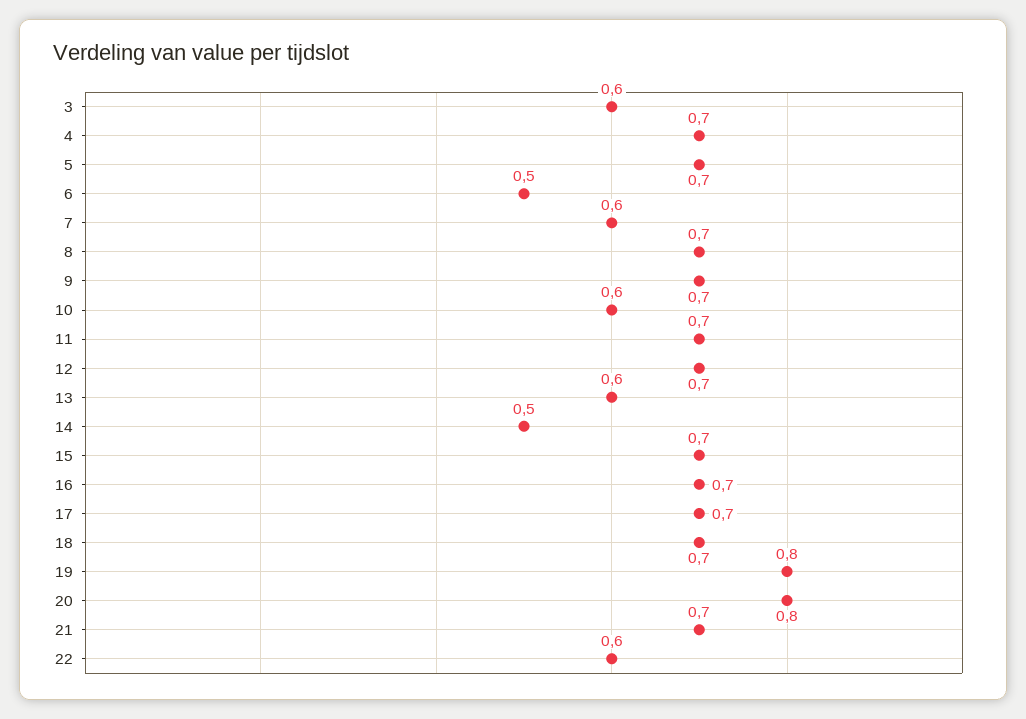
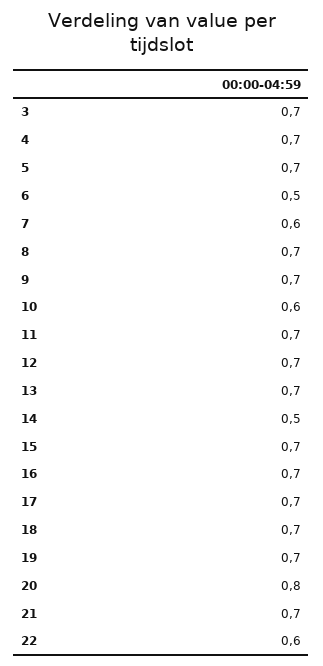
  {
-   "3": 0.6,
+   "3": 0.7,
    "4": 0.7,
    "5": 0.7,
    "6": 0.5,
    "7": 0.6,
    "8": 0.7,
    "9": 0.7,
    "10": 0.6,
    "11": 0.7,
    "12": 0.7,
-   "13": 0.6,
+   "13": 0.7,
    "14": 0.5,
    "15": 0.7,
    "16": 0.7,
    "17": 0.7,
    "18": 0.7,
-   "19": 0.8,
+   "19": 0.7,
    "20": 0.8,
    "21": 0.7,
    "22": 0.6
  }

